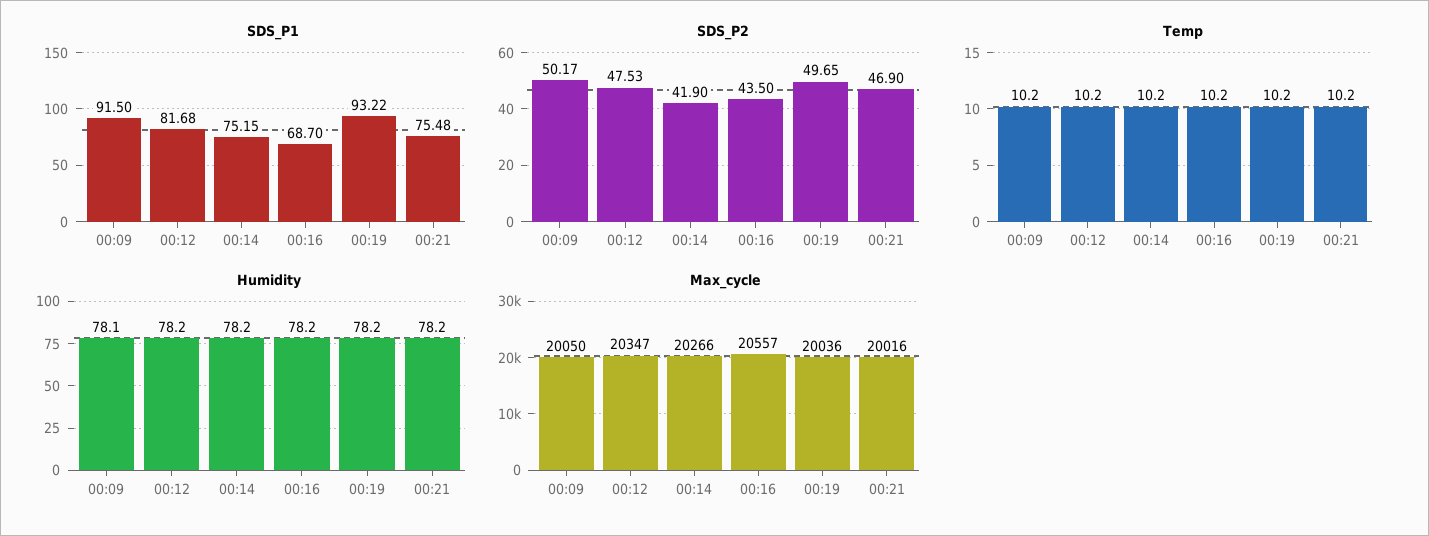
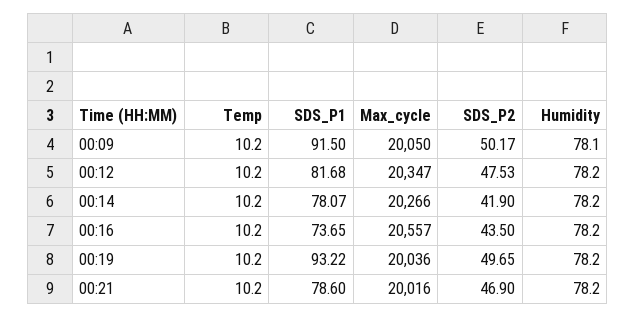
  {
    "SDS_P1": {
      "00:09": 91.5,
      "00:12": 81.68,
-     "00:14": 75.15,
+     "00:14": 78.07,
-     "00:16": 68.7,
+     "00:16": 73.65,
      "00:19": 93.22,
-     "00:21": 75.48
+     "00:21": 78.6
    },
    "SDS_P2": {
      "00:09": 50.17,
      "00:12": 47.53,
      "00:14": 41.9,
      "00:16": 43.5,
      "00:19": 49.65,
      "00:21": 46.9
    },
    "Temp": {
      "00:09": 10.2,
      "00:12": 10.2,
      "00:14": 10.2,
      "00:16": 10.2,
      "00:19": 10.2,
      "00:21": 10.2
    },
    "Humidity": {
      "00:09": 78.1,
      "00:12": 78.2,
      "00:14": 78.2,
      "00:16": 78.2,
      "00:19": 78.2,
      "00:21": 78.2
    },
    "Max_cycle": {
      "00:09": 20050,
      "00:12": 20347,
      "00:14": 20266,
      "00:16": 20557,
      "00:19": 20036,
      "00:21": 20016
    }
  }

